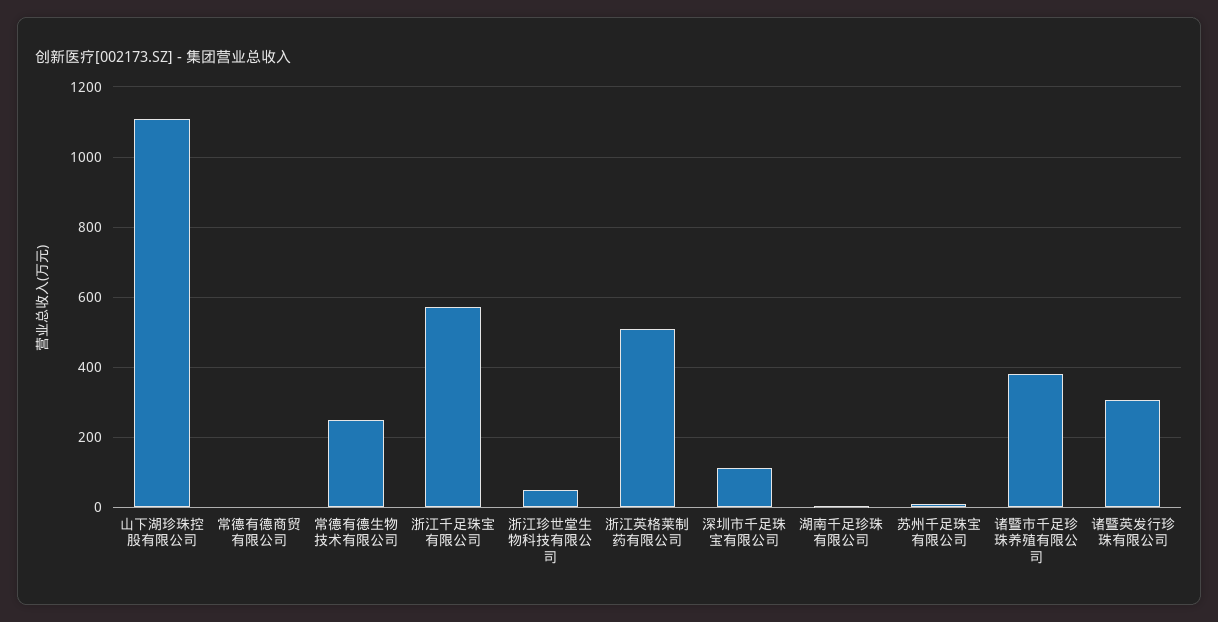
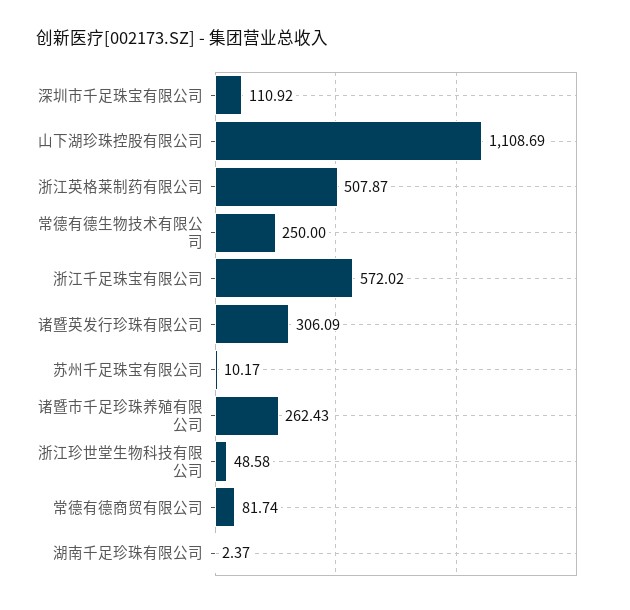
  {
    "山下湖珍珠控股有限公司": 1108.69,
-   "常德有德商贸有限公司": 0,
+   "常德有德商贸有限公司": 81.74,
    "常德有德生物技术有限公司": 250,
    "浙江千足珠宝有限公司": 572.02,
    "浙江珍世堂生物科技有限公司": 48.58,
    "浙江英格莱制药有限公司": 507.87,
    "深圳市千足珠宝有限公司": 110.92,
    "湖南千足珍珠有限公司": 2.37,
    "苏州千足珠宝有限公司": 10.17,
-   "诸暨市千足珍珠养殖有限公司": 380,
+   "诸暨市千足珍珠养殖有限公司": 262.43,
    "诸暨英发行珍珠有限公司": 306.09
  }

